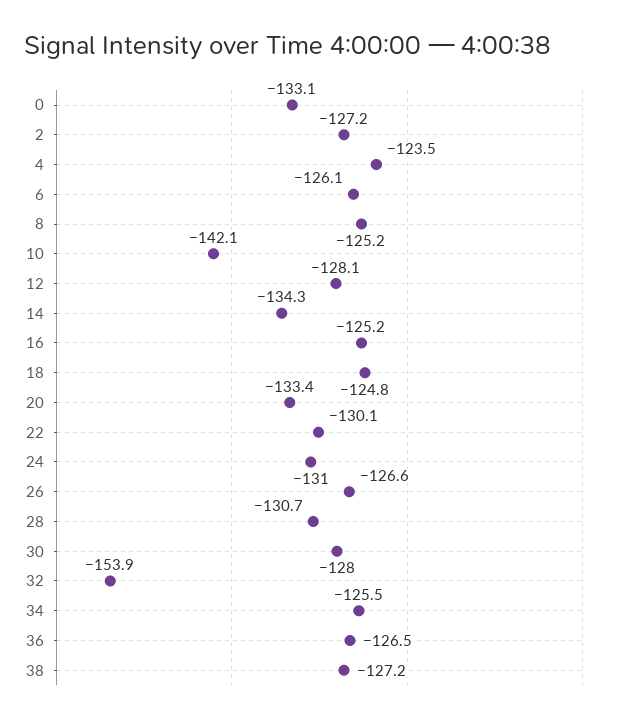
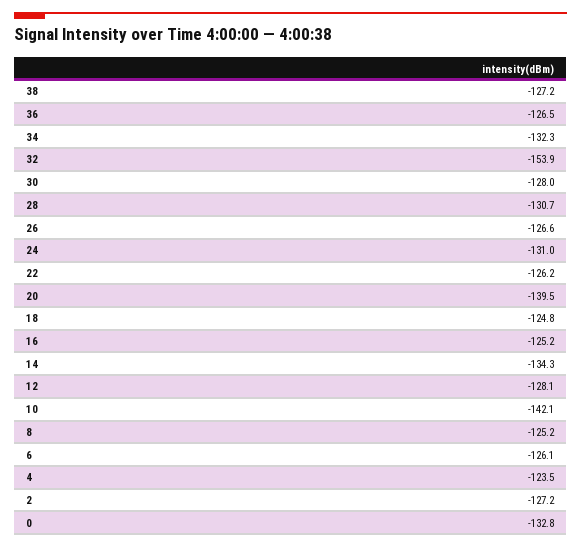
  {
-   "0": -133.1,
+   "0": -132.8,
    "2": -127.2,
    "4": -123.5,
    "6": -126.1,
    "8": -125.2,
    "10": -142.1,
    "12": -128.1,
    "14": -134.3,
    "16": -125.2,
    "18": -124.8,
-   "20": -133.4,
+   "20": -139.5,
-   "22": -130.1,
+   "22": -126.2,
    "24": -131,
    "26": -126.6,
    "28": -130.7,
    "30": -128,
    "32": -153.9,
-   "34": -125.5,
+   "34": -132.3,
    "36": -126.5,
    "38": -127.2
  }

